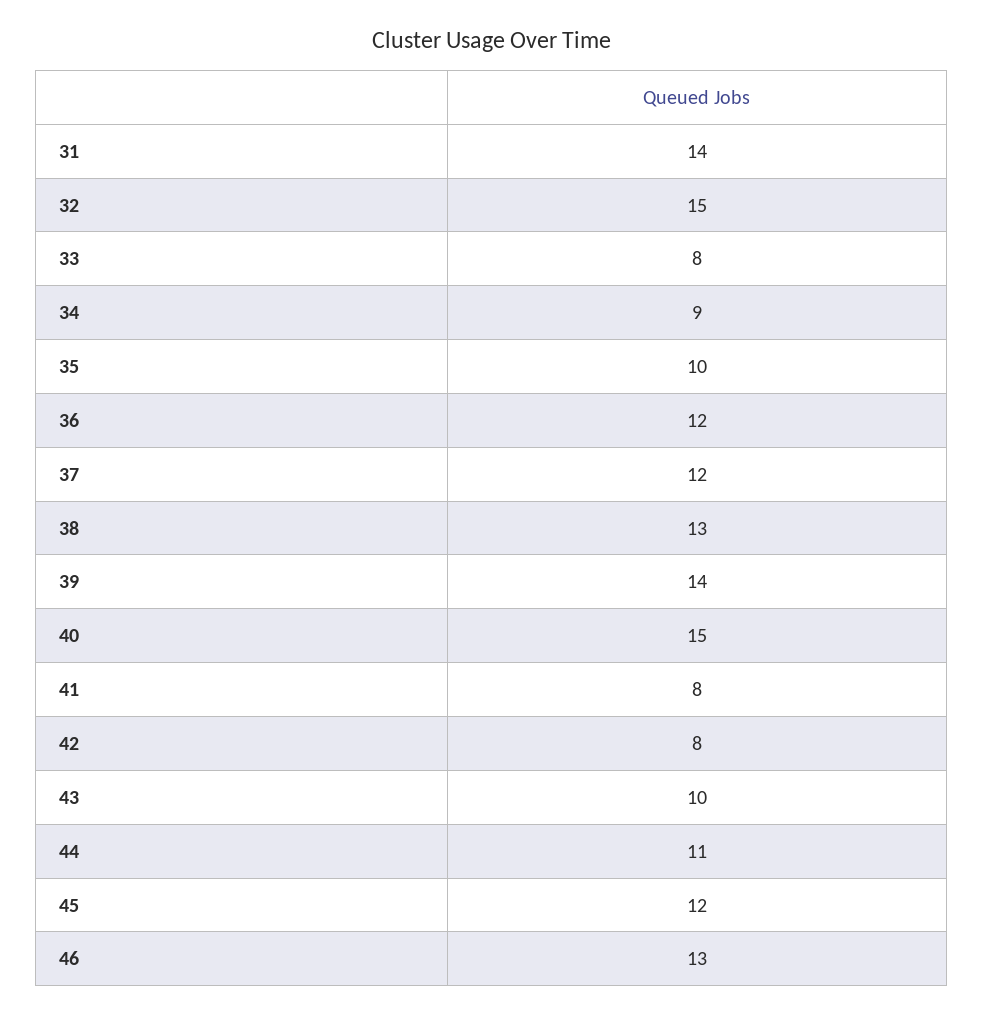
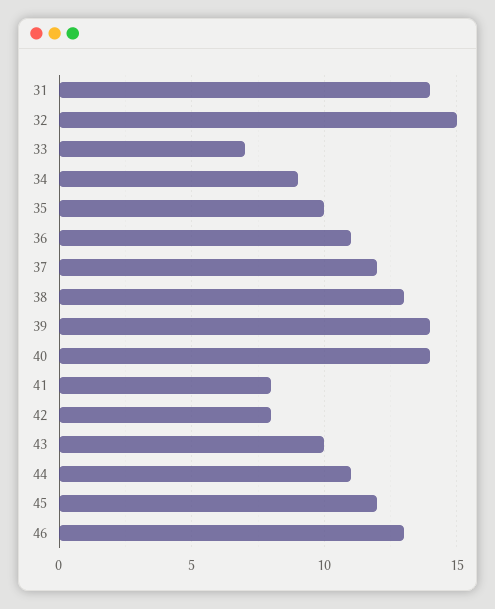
  {
    "31": 14,
    "32": 15,
-   "33": 8,
+   "33": 7,
    "34": 9,
    "35": 10,
-   "36": 12,
+   "36": 11,
    "37": 12,
    "38": 13,
    "39": 14,
-   "40": 15,
+   "40": 14,
    "41": 8,
    "42": 8,
    "43": 10,
    "44": 11,
    "45": 12,
    "46": 13
  }

